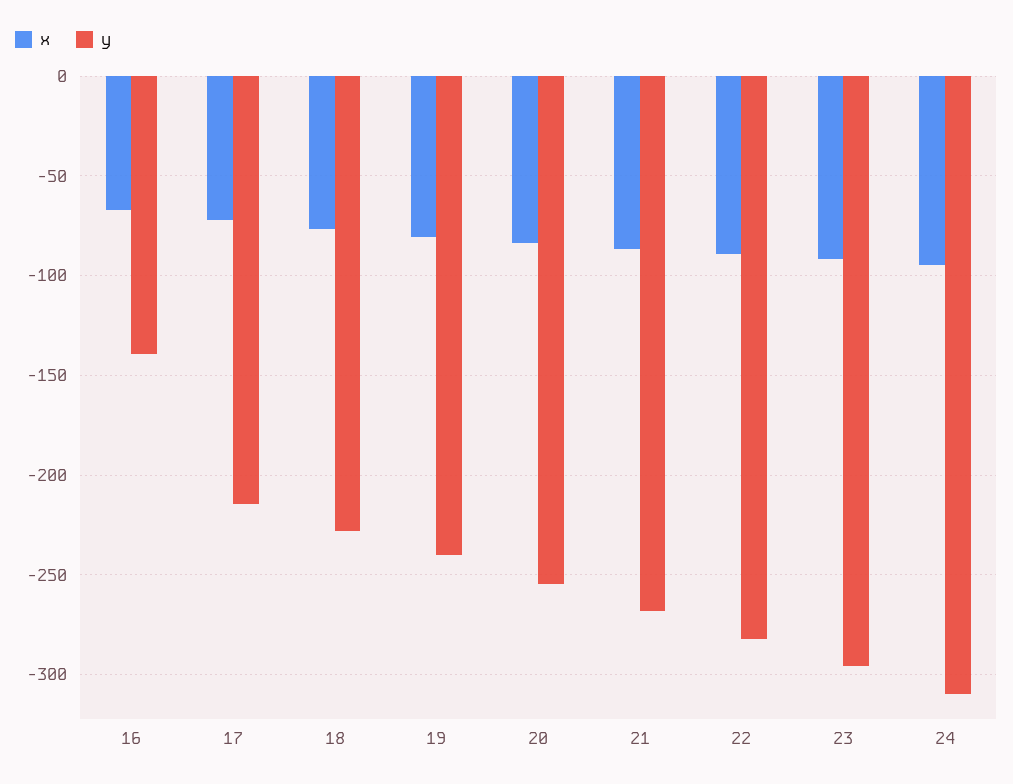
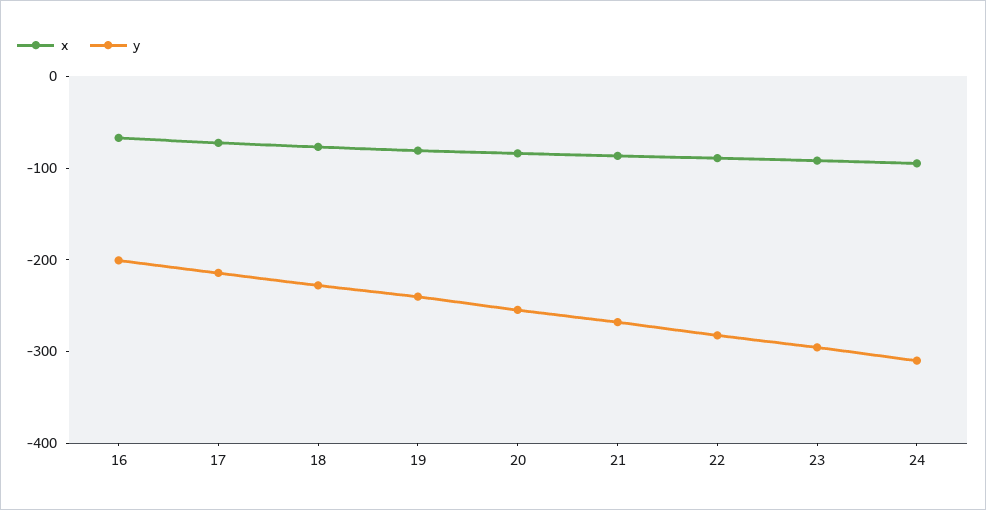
  {
    "x": {
      "16": -65,
      "17": -70,
      "18": -75,
      "19": -80,
      "20": -85,
      "21": -85,
      "22": -90,
      "23": -90,
      "24": -95
    },
    "y": {
-     "16": -140,
+     "16": -200,
      "17": -215,
      "18": -230,
      "19": -240,
      "20": -255,
      "21": -270,
      "22": -280,
      "23": -295,
      "24": -310
    }
  }

